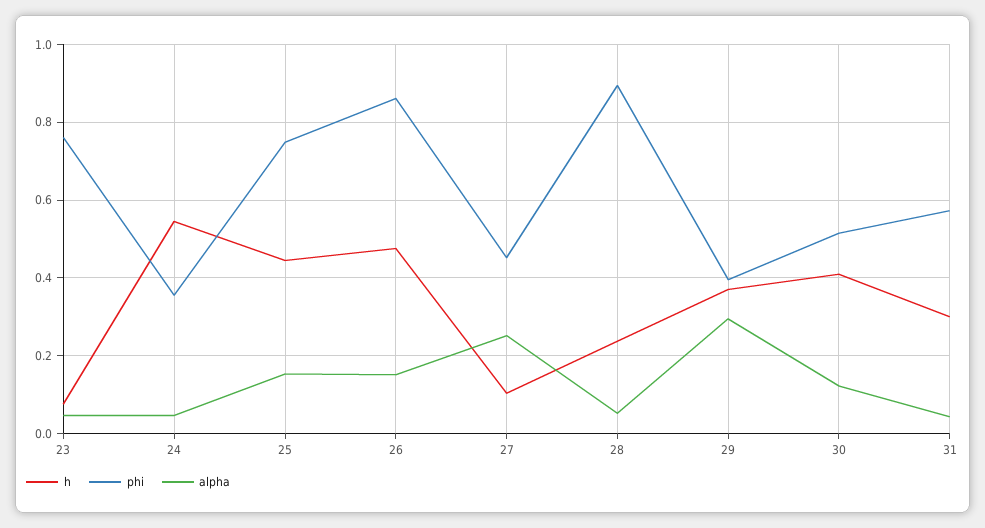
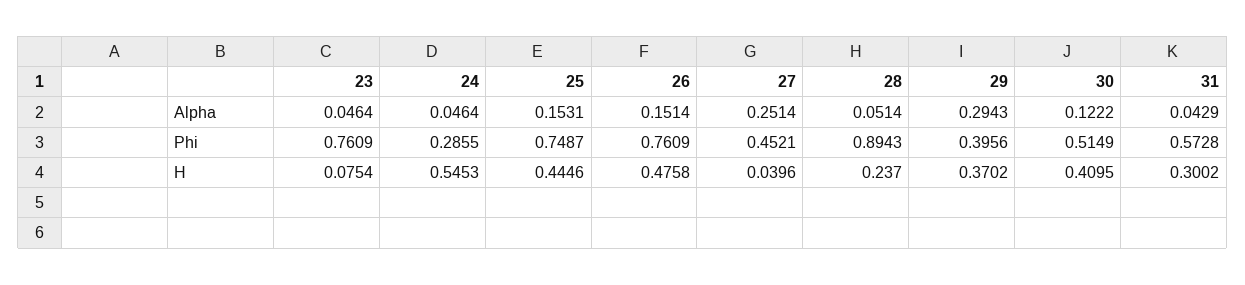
  {
    "h": {
      "23": 0.0754,
      "24": 0.5453,
      "25": 0.4446,
      "26": 0.4758,
-     "27": 0.1,
+     "27": 0.0396,
      "28": 0.237,
      "29": 0.3702,
      "30": 0.4095,
      "31": 0.3002
    },
    "phi": {
      "23": 0.7609,
-     "24": 0.36,
+     "24": 0.2855,
      "25": 0.7487,
-     "26": 0.86,
+     "26": 0.7609,
      "27": 0.4521,
      "28": 0.8943,
      "29": 0.3956,
      "30": 0.5149,
      "31": 0.5728
    },
    "alpha": {
      "23": 0.0464,
      "24": 0.0464,
      "25": 0.1531,
      "26": 0.1514,
      "27": 0.2514,
      "28": 0.0514,
      "29": 0.2943,
      "30": 0.1222,
      "31": 0.0429
    }
  }

